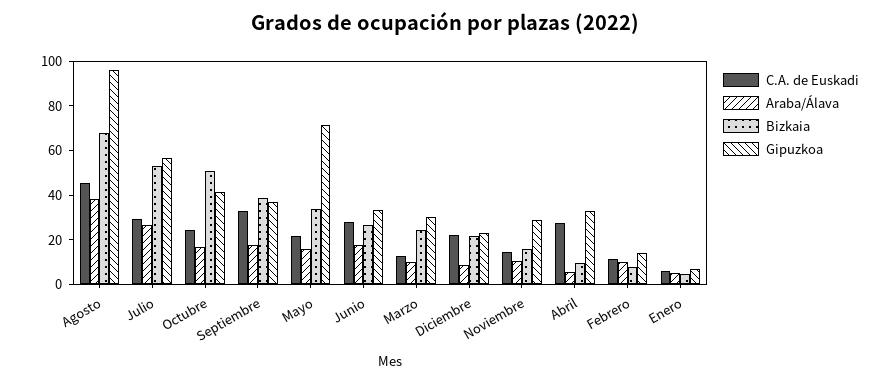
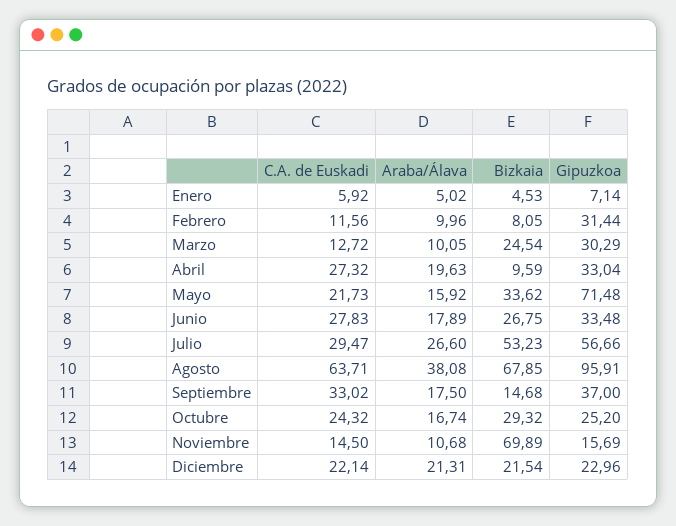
  {
    "C.A. de Euskadi": {
-     "Agosto": 45,
+     "Agosto": 63.71,
      "Julio": 29.47,
      "Octubre": 24.32,
      "Septiembre": 33.02,
      "Mayo": 21.73,
      "Junio": 27.83,
      "Marzo": 12.72,
      "Diciembre": 22.14,
      "Noviembre": 14.5,
      "Abril": 27.32,
      "Febrero": 11.56,
      "Enero": 5.92
    },
    "Araba/Álava": {
      "Agosto": 38.08,
      "Julio": 26.6,
      "Octubre": 16.74,
      "Septiembre": 17.5,
      "Mayo": 15.92,
      "Junio": 17.89,
      "Marzo": 10.05,
-     "Diciembre": 10,
+     "Diciembre": 21.31,
      "Noviembre": 10.68,
-     "Abril": 5,
+     "Abril": 19.63,
      "Febrero": 9.96,
      "Enero": 5.02
    },
    "Bizkaia": {
      "Agosto": 67.85,
      "Julio": 53.23,
-     "Octubre": 50,
+     "Octubre": 29.32,
-     "Septiembre": 40,
+     "Septiembre": 14.68,
      "Mayo": 33.62,
      "Junio": 26.75,
      "Marzo": 24.54,
      "Diciembre": 21.54,
-     "Noviembre": 15,
+     "Noviembre": 69.89,
      "Abril": 9.59,
      "Febrero": 8.05,
      "Enero": 4.53
    },
    "Gipuzkoa": {
      "Agosto": 95.91,
      "Julio": 56.66,
-     "Octubre": 40,
+     "Octubre": 25.2,
      "Septiembre": 37,
      "Mayo": 71.48,
      "Junio": 33.48,
      "Marzo": 30.29,
      "Diciembre": 22.96,
-     "Noviembre": 30,
+     "Noviembre": 15.69,
      "Abril": 33.04,
-     "Febrero": 15,
+     "Febrero": 31.44,
      "Enero": 7.14
    }
  }

